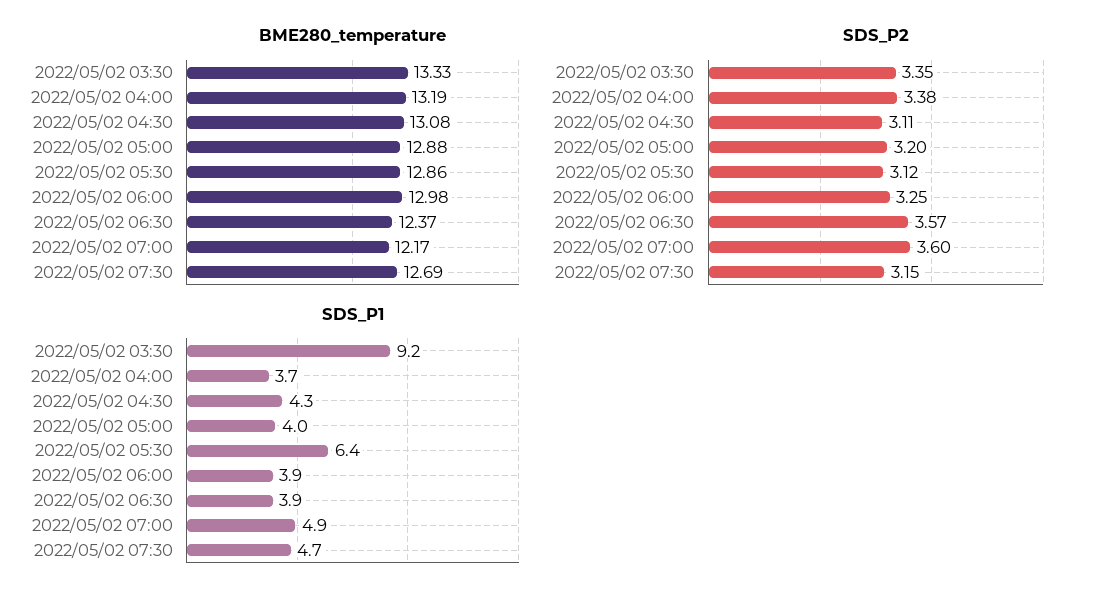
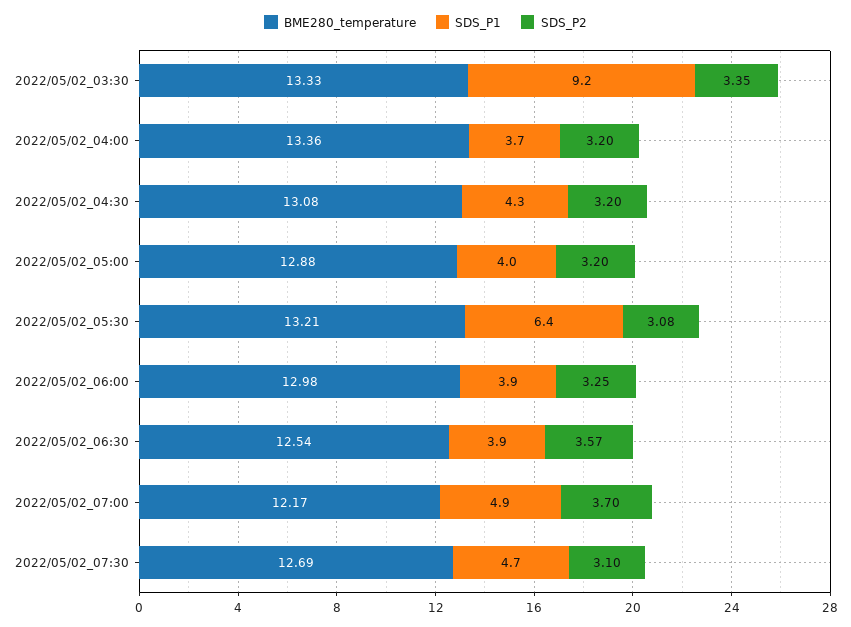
  {
    "BME280_temperature": {
      "2022/05/02 03:30": 13.33,
-     "2022/05/02 04:00": 13.19,
+     "2022/05/02 04:00": 13.36,
      "2022/05/02 04:30": 13.08,
      "2022/05/02 05:00": 12.88,
-     "2022/05/02 05:30": 12.86,
+     "2022/05/02 05:30": 13.21,
      "2022/05/02 06:00": 12.98,
-     "2022/05/02 06:30": 12.37,
+     "2022/05/02 06:30": 12.54,
      "2022/05/02 07:00": 12.17,
      "2022/05/02 07:30": 12.69
    },
    "SDS_P2": {
      "2022/05/02 03:30": 3.35,
-     "2022/05/02 04:00": 3.38,
+     "2022/05/02 04:00": 3.2,
-     "2022/05/02 04:30": 3.11,
+     "2022/05/02 04:30": 3.2,
      "2022/05/02 05:00": 3.2,
-     "2022/05/02 05:30": 3.12,
+     "2022/05/02 05:30": 3.08,
      "2022/05/02 06:00": 3.25,
      "2022/05/02 06:30": 3.57,
-     "2022/05/02 07:00": 3.6,
+     "2022/05/02 07:00": 3.7,
-     "2022/05/02 07:30": 3.15
+     "2022/05/02 07:30": 3.1
    },
    "SDS_P1": {
      "2022/05/02 03:30": 9.2,
      "2022/05/02 04:00": 3.7,
      "2022/05/02 04:30": 4.3,
      "2022/05/02 05:00": 4,
      "2022/05/02 05:30": 6.4,
      "2022/05/02 06:00": 3.9,
      "2022/05/02 06:30": 3.9,
      "2022/05/02 07:00": 4.9,
      "2022/05/02 07:30": 4.7
    }
  }

